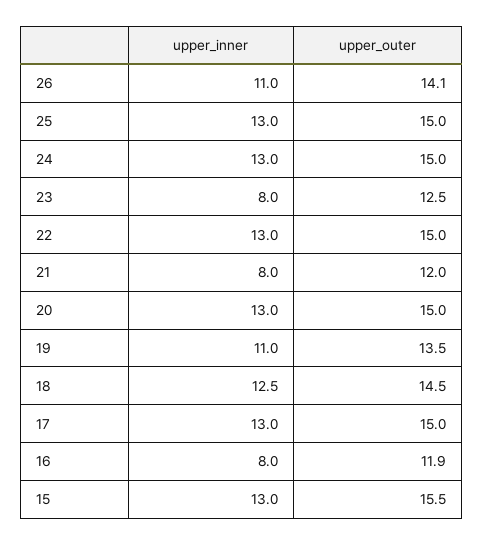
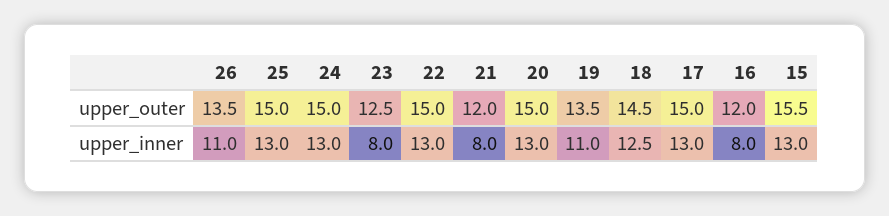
  {
    "upper_inner": {
      "26": 11,
      "25": 13,
      "24": 13,
      "23": 8,
      "22": 13,
      "21": 8,
      "20": 13,
      "19": 11,
      "18": 12.5,
      "17": 13,
      "16": 8,
      "15": 13
    },
    "upper_outer": {
-     "26": 14.1,
+     "26": 13.5,
      "25": 15,
      "24": 15,
      "23": 12.5,
      "22": 15,
      "21": 12,
      "20": 15,
      "19": 13.5,
      "18": 14.5,
      "17": 15,
-     "16": 11.9,
+     "16": 12,
      "15": 15.5
    }
  }

